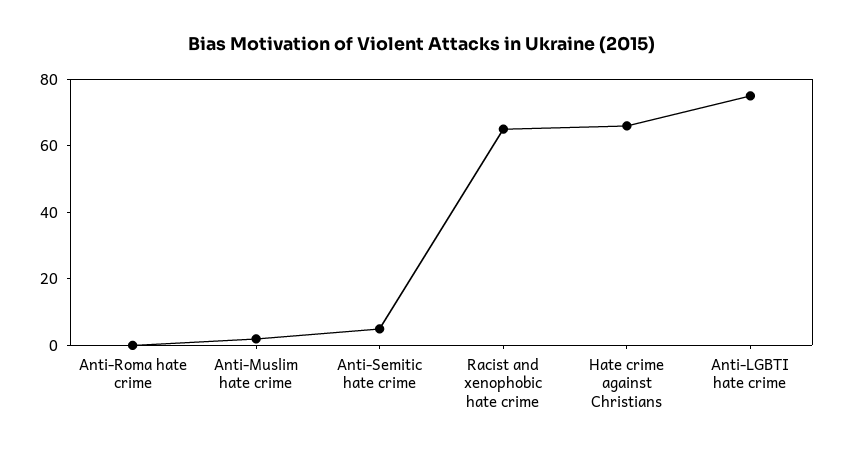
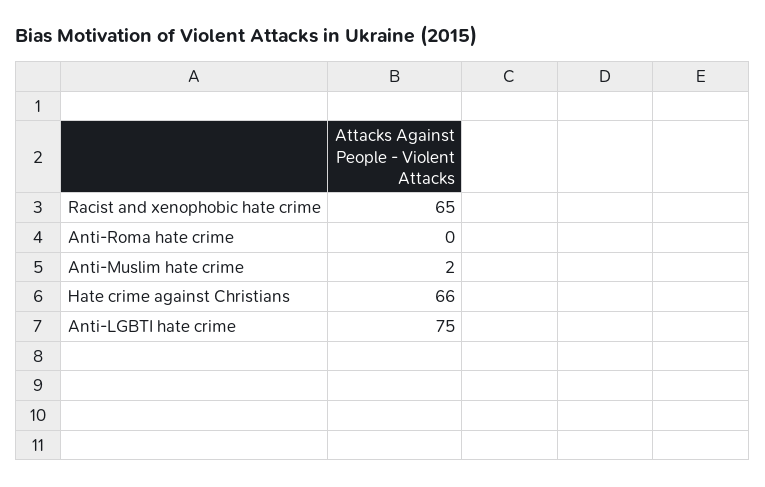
  {
    "Anti-Roma hate crime": 0,
    "Anti-Muslim hate crime": 2,
-   "Anti-Semitic hate crime": 5,
    "Racist and xenophobic hate crime": 65,
    "Hate crime against Christians": 66,
    "Anti-LGBTI hate crime": 75
  }

